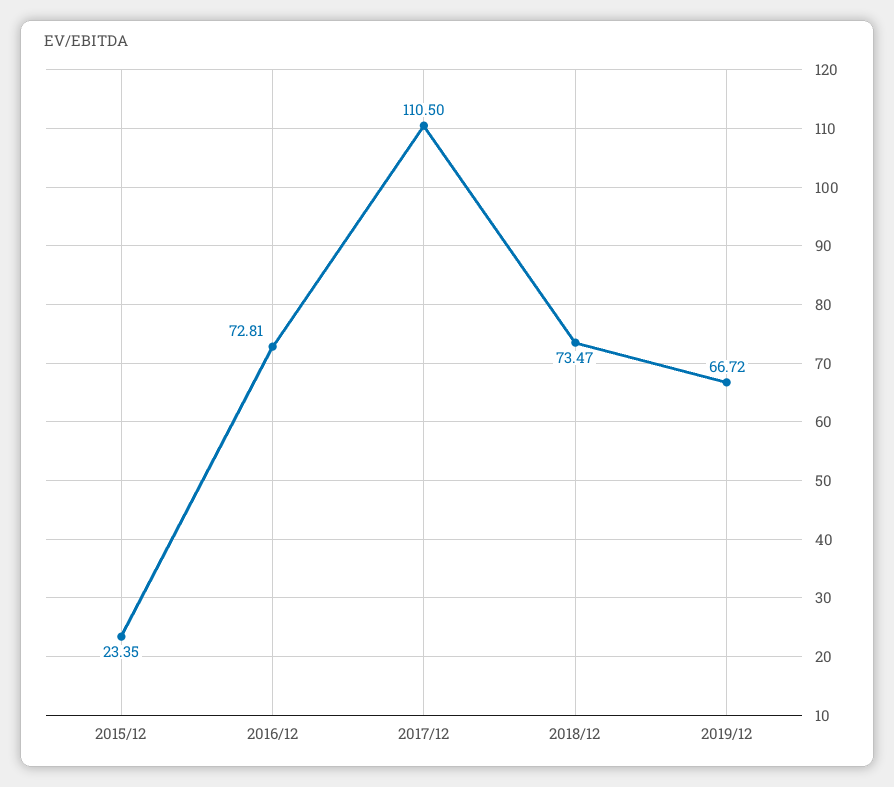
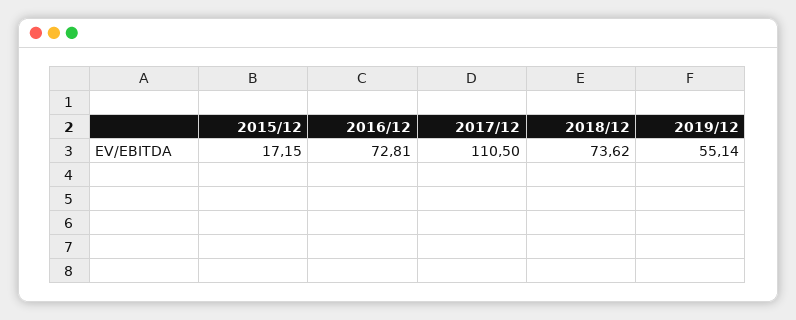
  {
-   "2015/12": 23.35,
+   "2015/12": 17.15,
    "2016/12": 72.81,
    "2017/12": 110.5,
-   "2018/12": 73.47,
+   "2018/12": 73.62,
-   "2019/12": 66.72
+   "2019/12": 55.14
  }

